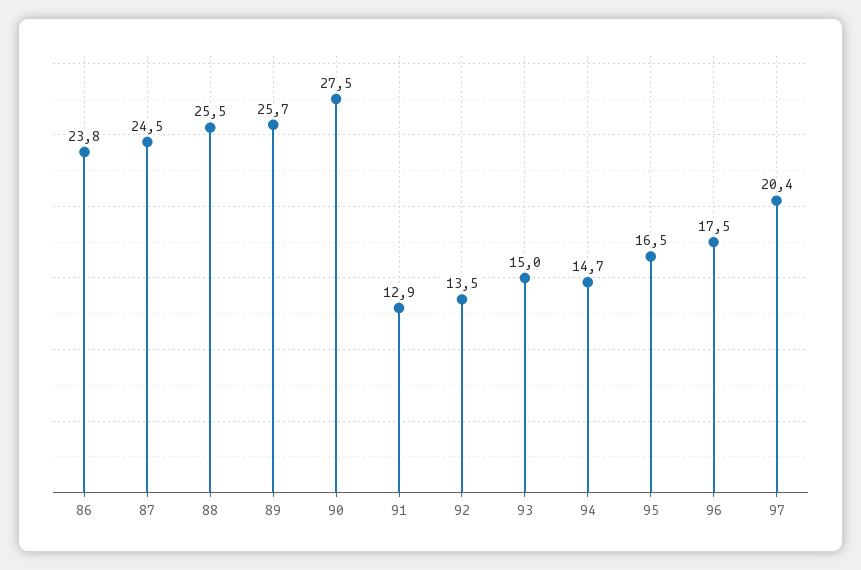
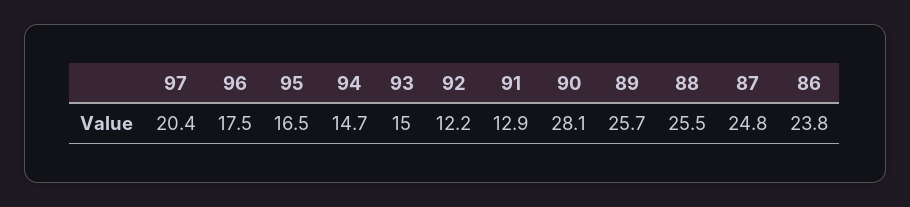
  {
    "86": 23.8,
-   "87": 24.5,
+   "87": 24.8,
    "88": 25.5,
    "89": 25.7,
-   "90": 27.5,
+   "90": 28.1,
    "91": 12.9,
-   "92": 13.5,
+   "92": 12.2,
    "93": 15,
    "94": 14.7,
    "95": 16.5,
    "96": 17.5,
    "97": 20.4
  }

